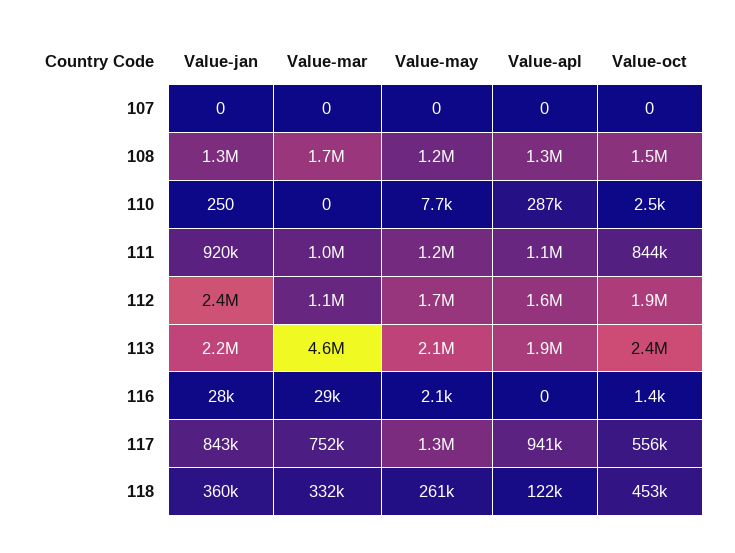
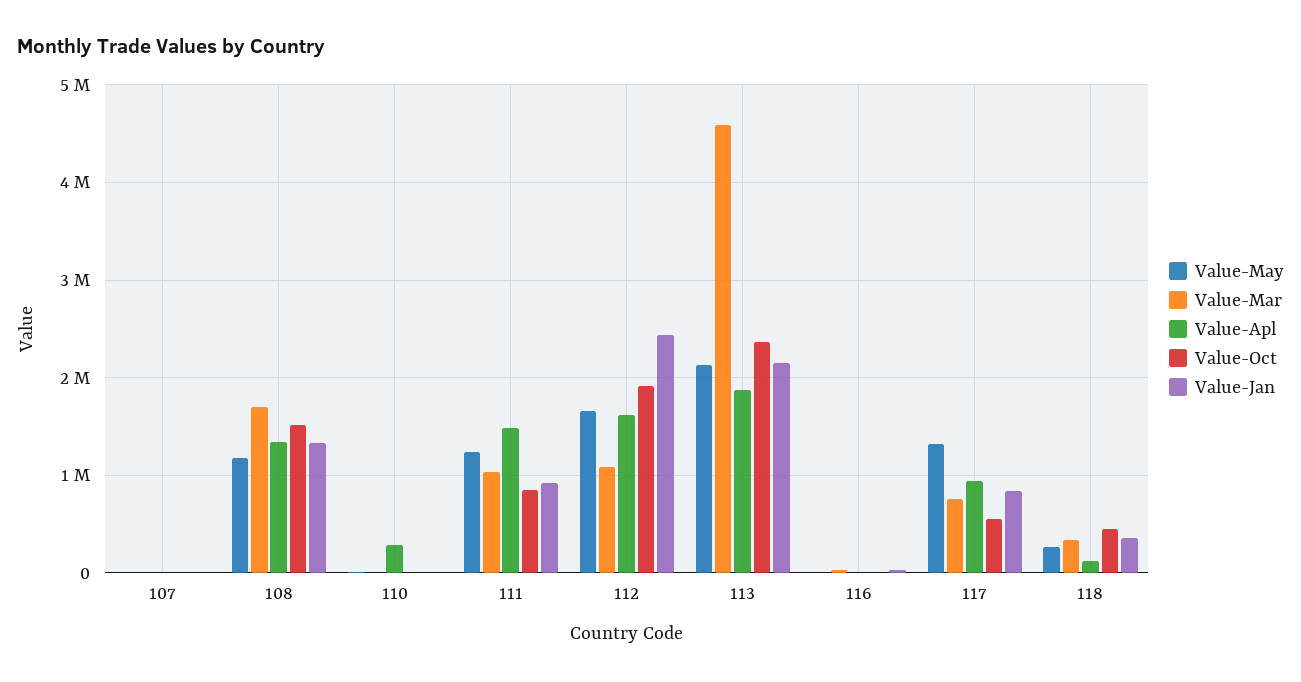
  {
    "Value-jan": {
      "107": 0,
      "108": 1300000,
      "110": 250,
      "111": 920000,
      "112": 2400000,
      "113": 2200000,
      "116": 28000,
      "117": 843000,
      "118": 360000
    },
    "Value-mar": {
      "107": 0,
      "108": 1700000,
      "110": 0,
      "111": 1000000,
      "112": 1100000,
      "113": 4600000,
      "116": 29000,
      "117": 752000,
      "118": 332000
    },
    "Value-may": {
      "107": 0,
      "108": 1200000,
      "110": 7700,
      "111": 1200000,
      "112": 1700000,
      "113": 2100000,
      "116": 2100,
      "117": 1300000,
      "118": 261000
    },
    "Value-apl": {
      "107": 0,
      "108": 1300000,
      "110": 287000,
-     "111": 1100000,
+     "111": 1500000,
      "112": 1600000,
      "113": 1900000,
      "116": 0,
      "117": 941000,
      "118": 122000
    },
    "Value-oct": {
      "107": 0,
      "108": 1500000,
      "110": 2500,
      "111": 844000,
      "112": 1900000,
      "113": 2400000,
      "116": 1400,
      "117": 556000,
      "118": 453000
    }
  }

